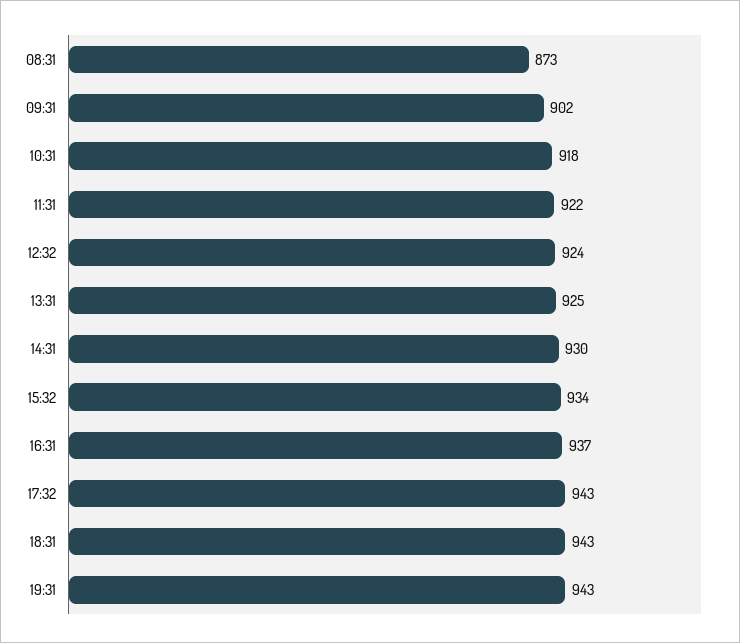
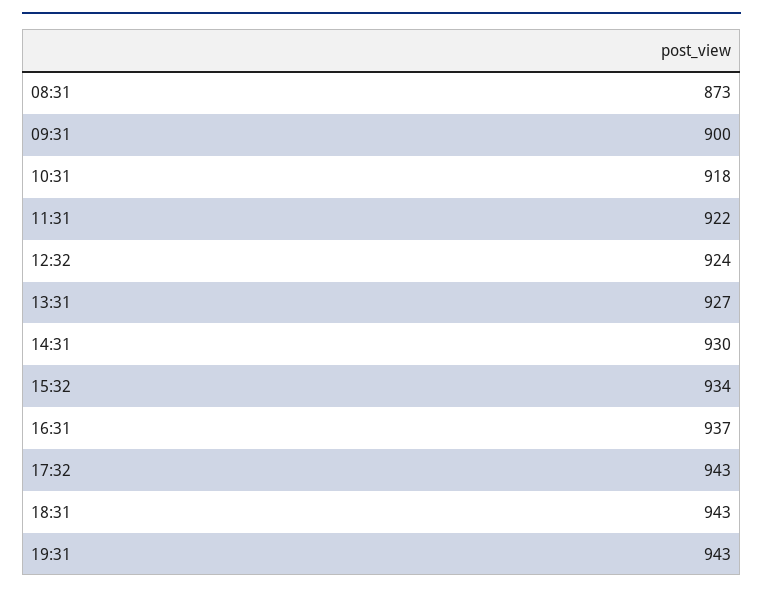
  {
    "08:31": 873,
-   "09:31": 902,
+   "09:31": 900,
    "10:31": 918,
    "11:31": 922,
    "12:32": 924,
-   "13:31": 925,
+   "13:31": 927,
    "14:31": 930,
    "15:32": 934,
    "16:31": 937,
    "17:32": 943,
    "18:31": 943,
    "19:31": 943
  }

